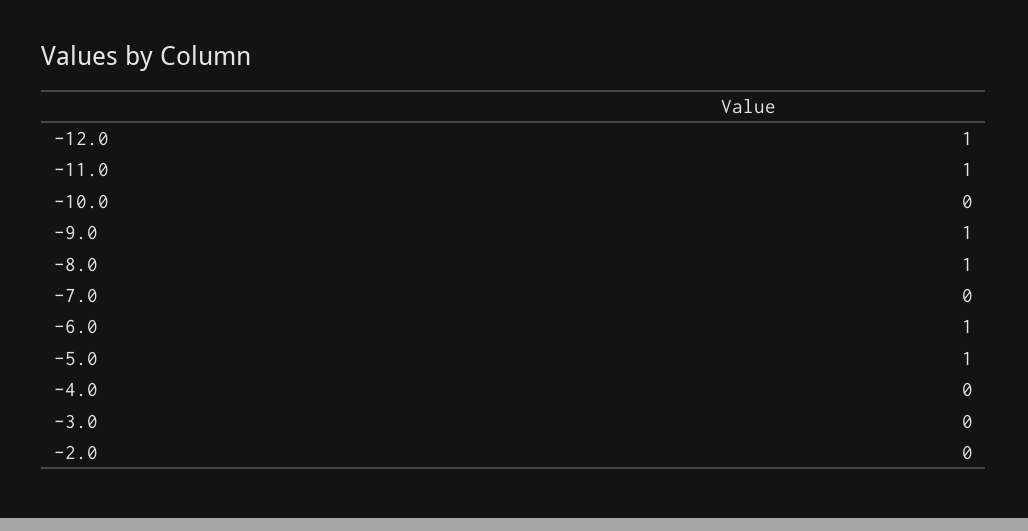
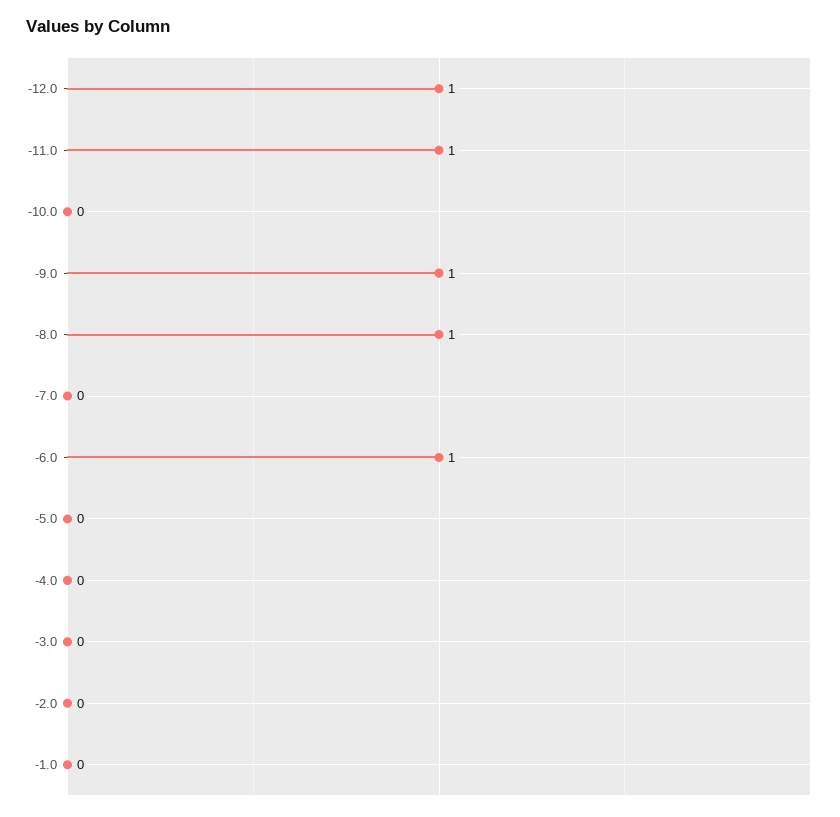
  {
    "-12.0": 1,
    "-11.0": 1,
    "-10.0": 0,
    "-9.0": 1,
    "-8.0": 1,
    "-7.0": 0,
    "-6.0": 1,
-   "-5.0": 1,
+   "-5.0": 0,
    "-4.0": 0,
    "-3.0": 0,
-   "-2.0": 0
+   "-2.0": 0,
+   "-1.0": 0
  }

